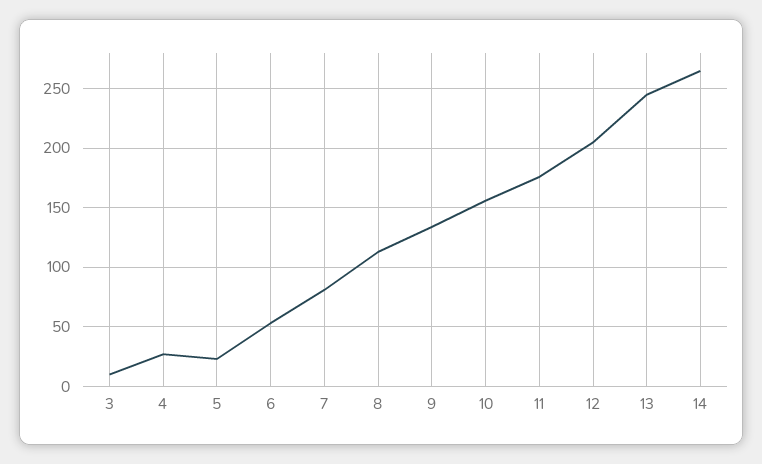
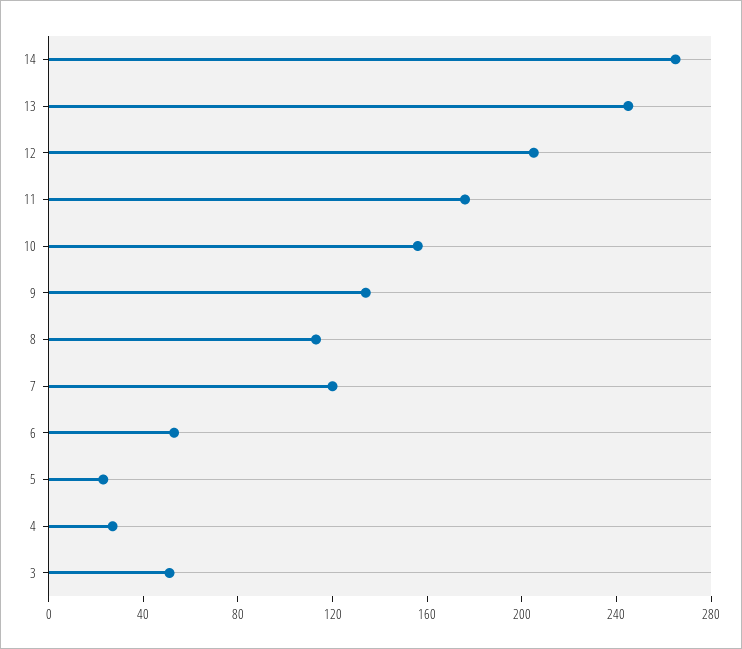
  {
-   "3": 10,
+   "3": 50,
    "4": 30,
    "5": 20,
    "6": 50,
-   "7": 80,
+   "7": 120,
    "8": 110,
    "9": 130,
    "10": 160,
    "11": 180,
    "12": 210,
    "13": 250,
    "14": 270
  }

